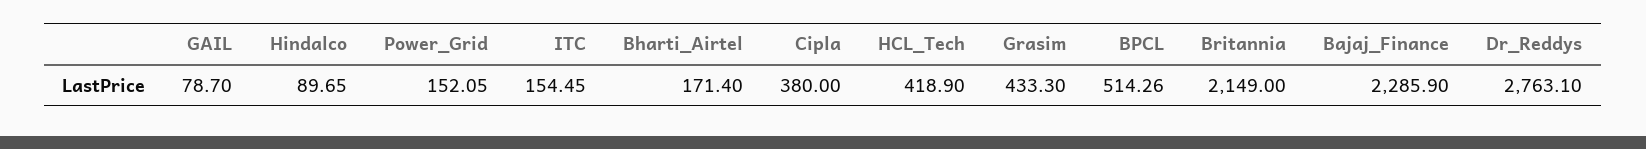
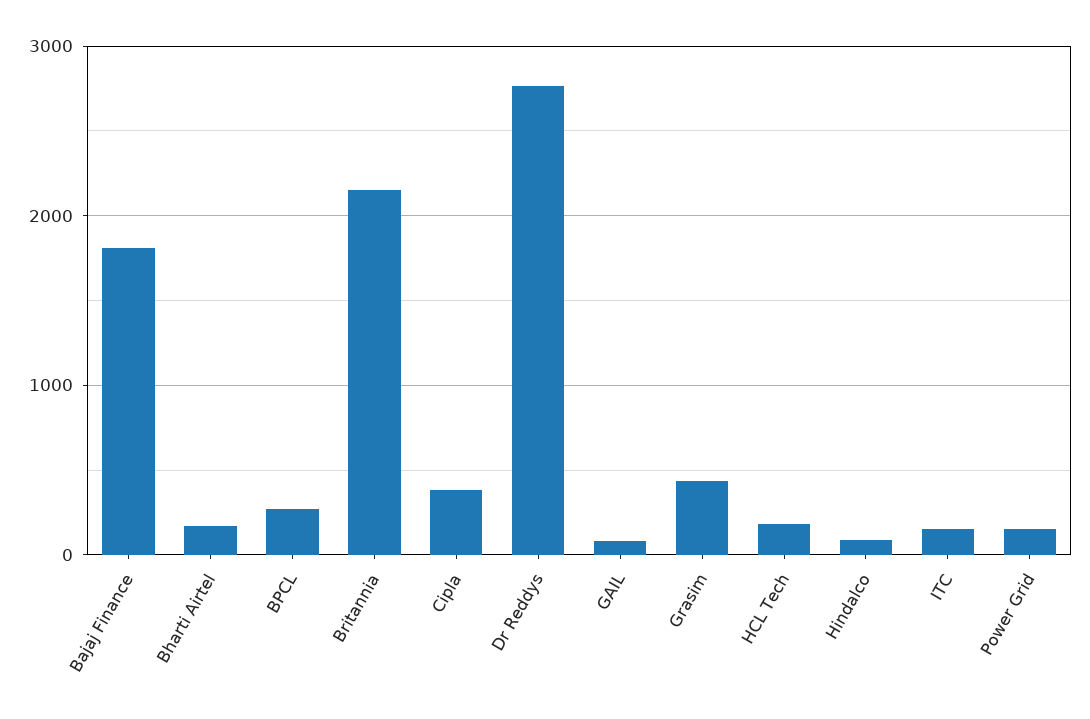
  {
    "GAIL": 78.7,
    "Hindalco": 89.65,
    "Power_Grid": 152.05,
    "ITC": 154.45,
    "Bharti_Airtel": 171.4,
    "Cipla": 380,
-   "HCL_Tech": 418.9,
+   "HCL_Tech": 200,
    "Grasim": 433.3,
-   "BPCL": 514.26,
+   "BPCL": 300,
    "Britannia": 2149,
-   "Bajaj_Finance": 2285.9,
+   "Bajaj_Finance": 1800,
    "Dr_Reddys": 2763.1
  }

